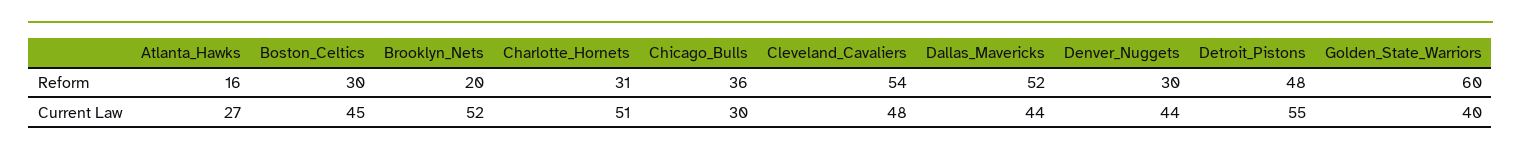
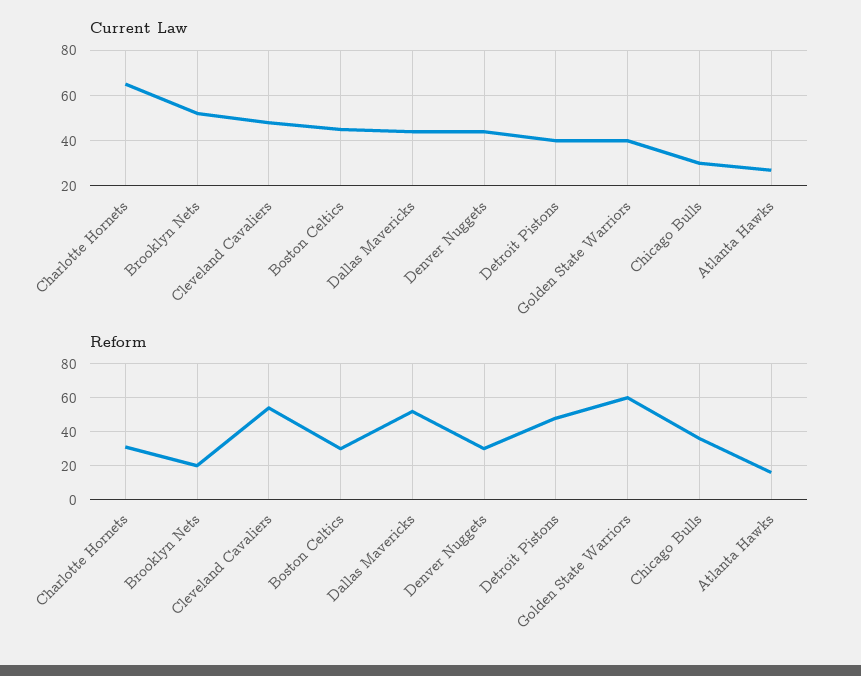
  {
    "Reform": {
      "Atlanta_Hawks": 16,
      "Boston_Celtics": 30,
      "Brooklyn_Nets": 20,
      "Charlotte_Hornets": 31,
      "Chicago_Bulls": 36,
      "Cleveland_Cavaliers": 54,
      "Dallas_Mavericks": 52,
      "Denver_Nuggets": 30,
      "Detroit_Pistons": 48,
      "Golden_State_Warriors": 60
    },
    "Current Law": {
      "Atlanta_Hawks": 27,
      "Boston_Celtics": 45,
      "Brooklyn_Nets": 52,
-     "Charlotte_Hornets": 51,
+     "Charlotte_Hornets": 65,
      "Chicago_Bulls": 30,
      "Cleveland_Cavaliers": 48,
      "Dallas_Mavericks": 44,
      "Denver_Nuggets": 44,
-     "Detroit_Pistons": 55,
+     "Detroit_Pistons": 40,
      "Golden_State_Warriors": 40
    }
  }

